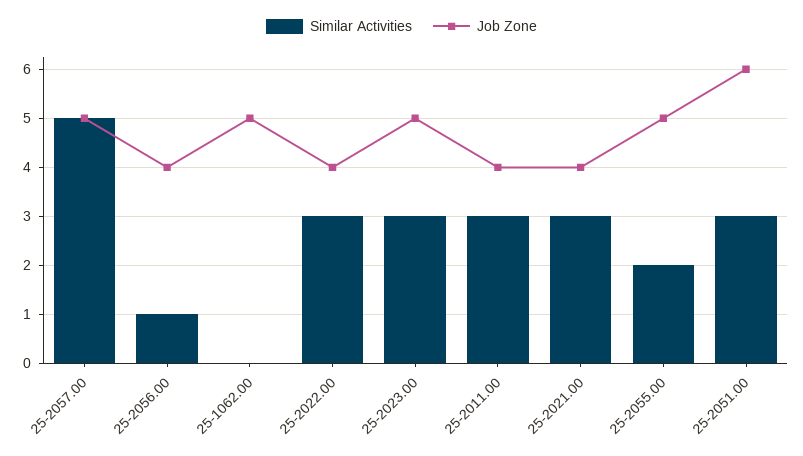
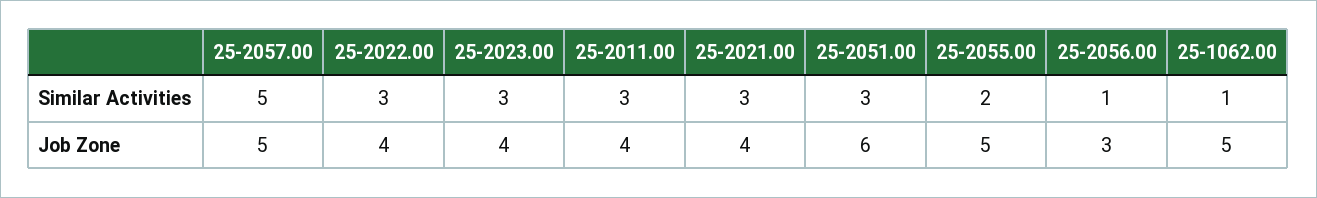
  {
    "Similar Activities": {
      "25-2057.00": 5,
      "25-2056.00": 1,
-     "25-1062.00": 0,
+     "25-1062.00": 1,
      "25-2022.00": 3,
      "25-2023.00": 3,
      "25-2011.00": 3,
      "25-2021.00": 3,
      "25-2055.00": 2,
      "25-2051.00": 3
    },
    "Job Zone": {
      "25-2057.00": 5,
-     "25-2056.00": 4,
+     "25-2056.00": 3,
      "25-1062.00": 5,
      "25-2022.00": 4,
-     "25-2023.00": 5,
+     "25-2023.00": 4,
      "25-2011.00": 4,
      "25-2021.00": 4,
      "25-2055.00": 5,
      "25-2051.00": 6
    }
  }

